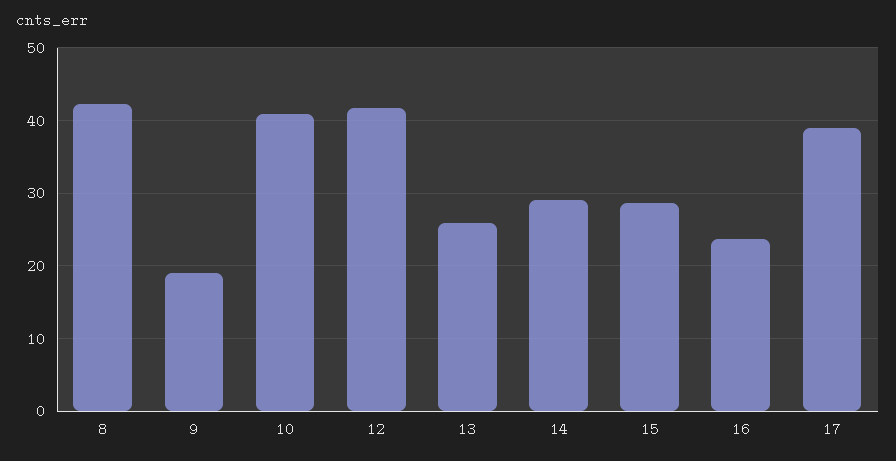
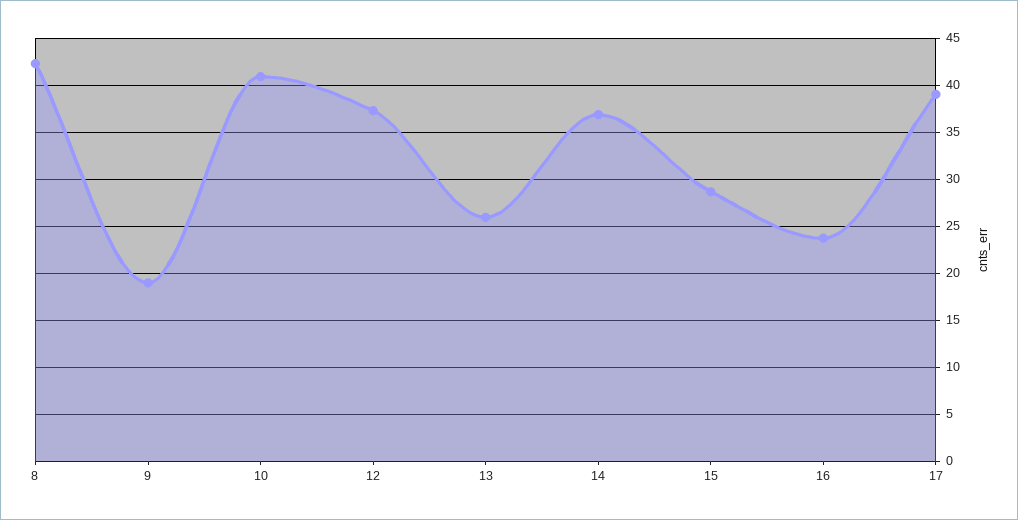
  {
    "8": 42,
    "9": 19,
    "10": 41,
-   "12": 42,
+   "12": 37,
    "13": 26,
-   "14": 29,
+   "14": 37,
    "15": 29,
    "16": 24,
    "17": 39
  }

